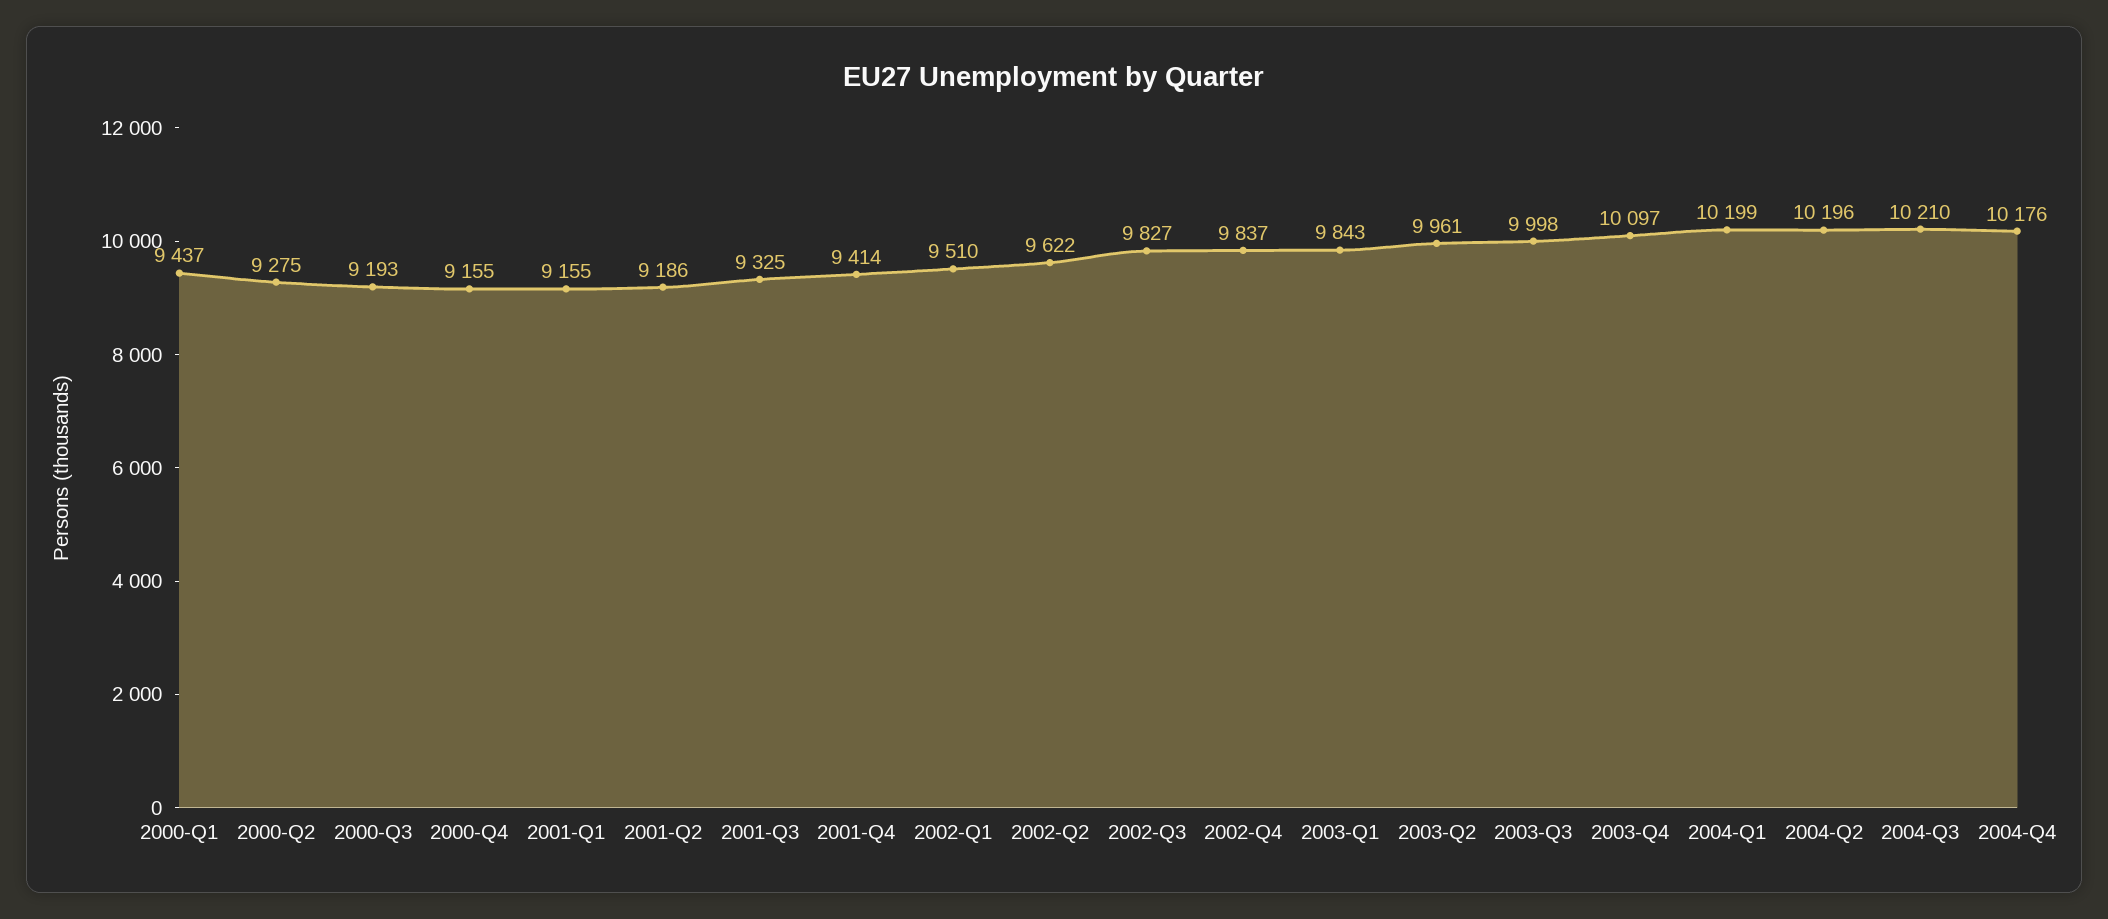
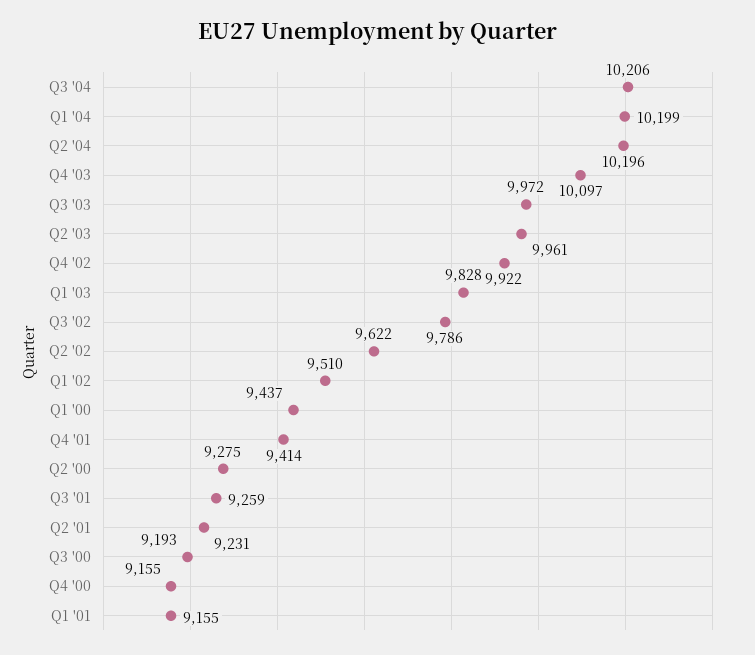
  {
    "2000-Q1": 9437,
    "2000-Q2": 9275,
    "2000-Q3": 9193,
    "2000-Q4": 9155,
    "2001-Q1": 9155,
-   "2001-Q2": 9186,
+   "2001-Q2": 9231,
-   "2001-Q3": 9325,
+   "2001-Q3": 9259,
    "2001-Q4": 9414,
    "2002-Q1": 9510,
    "2002-Q2": 9622,
-   "2002-Q3": 9827,
+   "2002-Q3": 9786,
-   "2002-Q4": 9837,
+   "2002-Q4": 9922,
-   "2003-Q1": 9843,
+   "2003-Q1": 9828,
    "2003-Q2": 9961,
-   "2003-Q3": 9998,
+   "2003-Q3": 9972,
    "2003-Q4": 10097,
    "2004-Q1": 10199,
    "2004-Q2": 10196,
-   "2004-Q3": 10210,
+   "2004-Q3": 10206
-   "2004-Q4": 10176
  }

